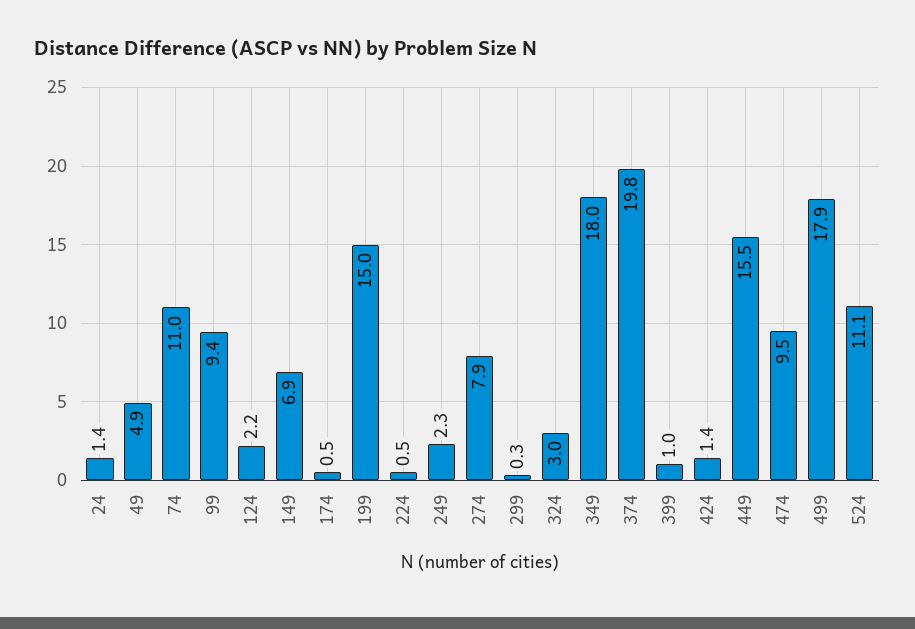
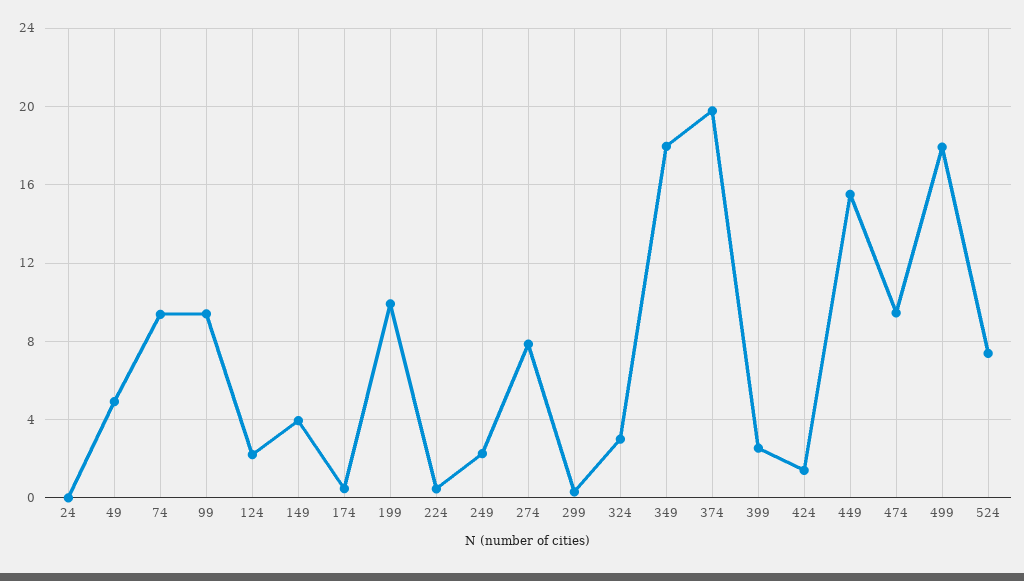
  {
-   "24": 1.4,
+   "24": 0,
    "49": 4.9,
-   "74": 11,
+   "74": 9.5,
    "99": 9.4,
    "124": 2.2,
-   "149": 6.9,
+   "149": 4,
    "174": 0.5,
-   "199": 15,
+   "199": 10,
    "224": 0.5,
    "249": 2.3,
    "274": 7.9,
    "299": 0.3,
    "324": 3,
    "349": 18,
    "374": 19.8,
-   "399": 1,
+   "399": 2.5,
    "424": 1.4,
    "449": 15.5,
    "474": 9.5,
    "499": 17.9,
-   "524": 11.1
+   "524": 7.5
  }

